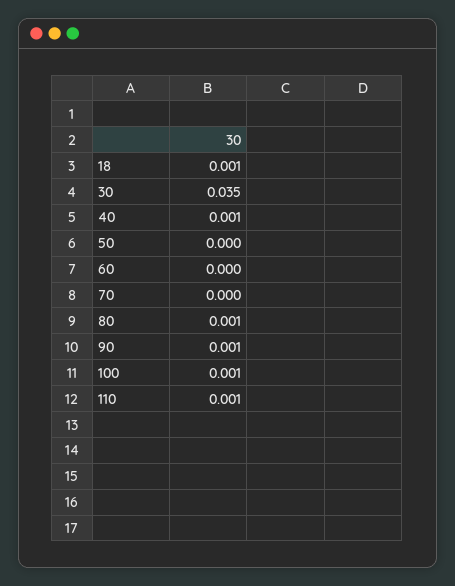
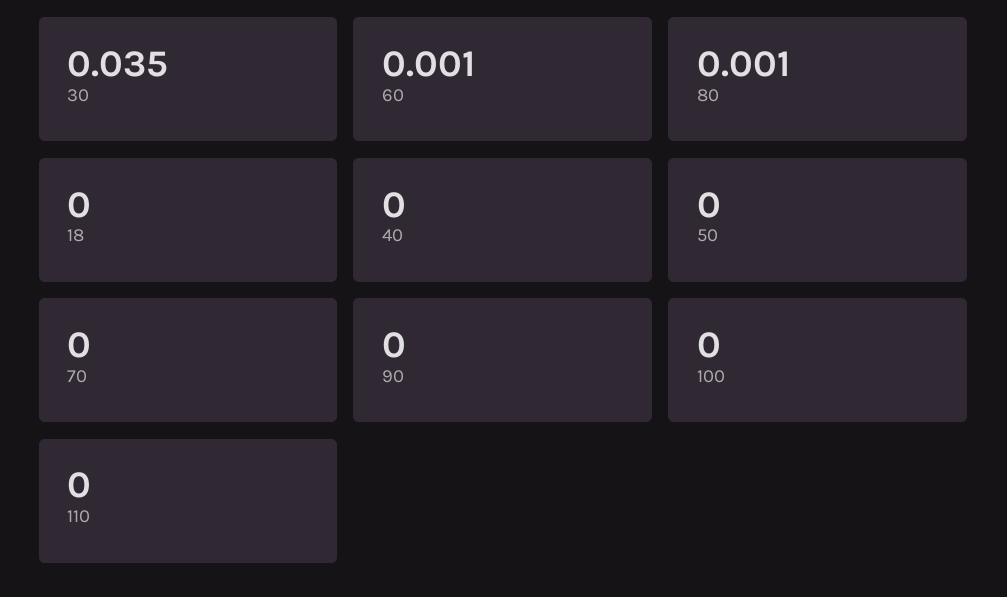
  {
-   "18": 0.001,
+   "18": 0,
    "30": 0.035,
-   "40": 0.001,
+   "40": 0,
    "50": 0,
-   "60": 0,
+   "60": 0.001,
    "70": 0,
    "80": 0.001,
-   "90": 0.001,
+   "90": 0,
-   "100": 0.001,
+   "100": 0,
-   "110": 0.001
+   "110": 0
  }

